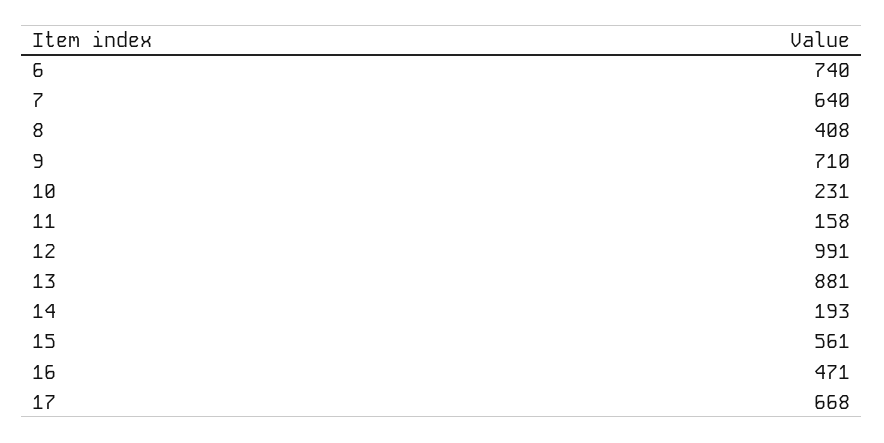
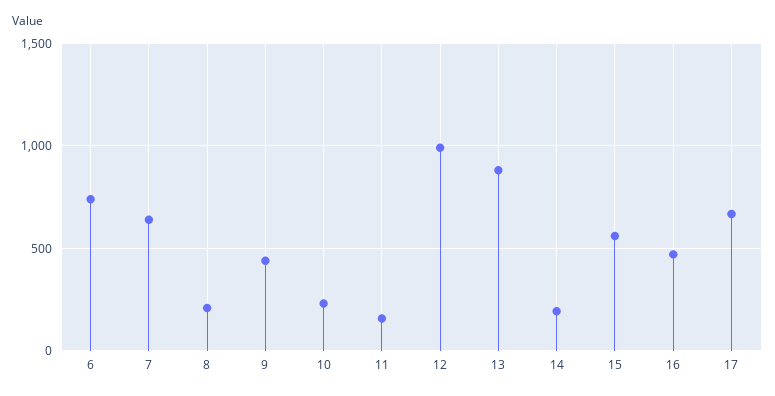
  {
    "6": 740,
    "7": 640,
-   "8": 408,
+   "8": 200,
-   "9": 710,
+   "9": 450,
    "10": 231,
    "11": 158,
    "12": 991,
    "13": 881,
    "14": 193,
    "15": 561,
    "16": 471,
    "17": 668
  }

